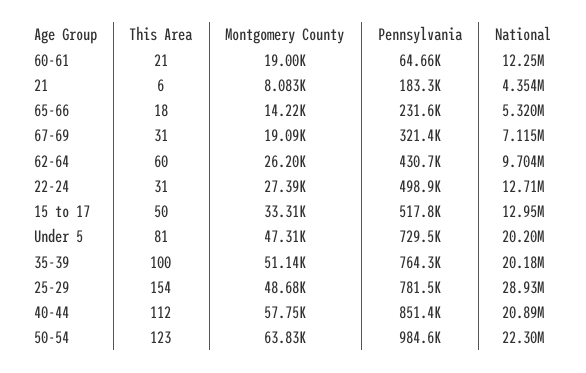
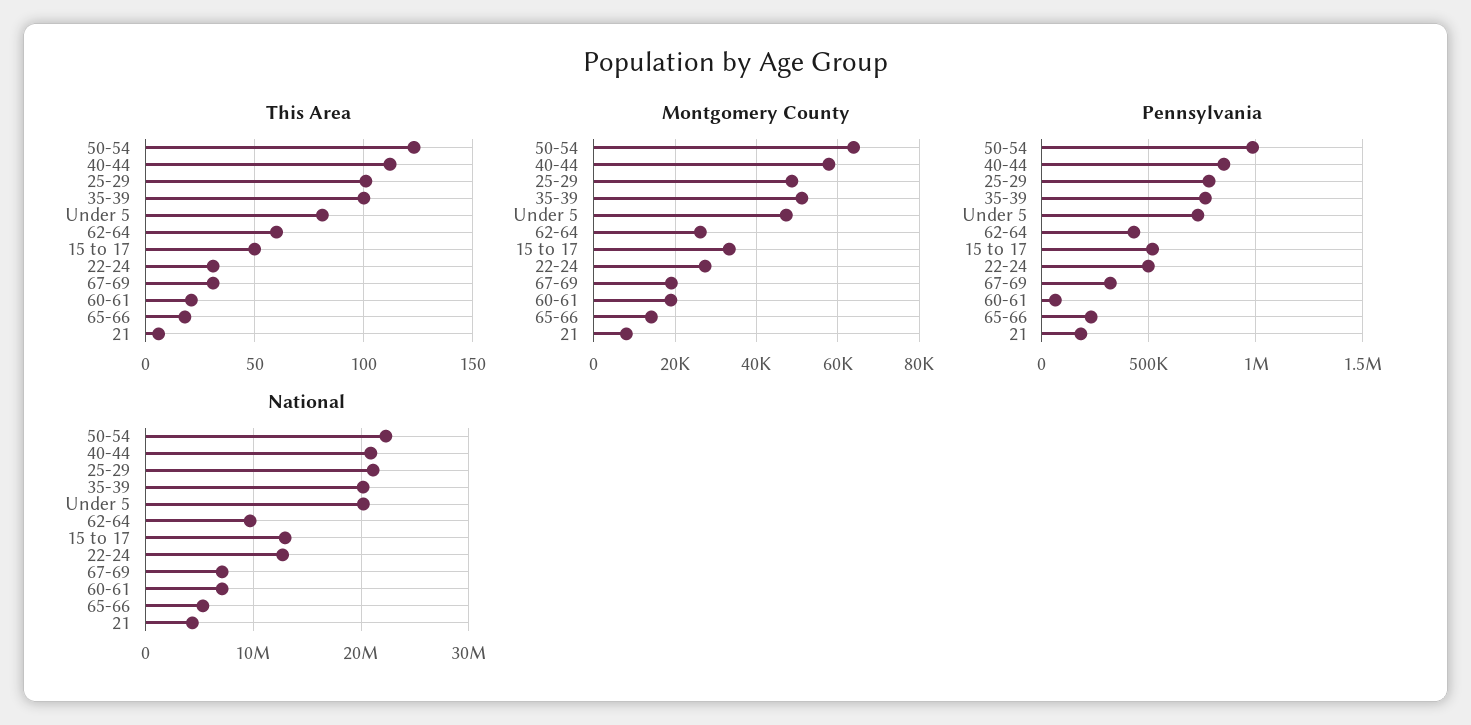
  {
    "This Area": {
      "60-61": 21,
      "21": 6,
      "65-66": 18,
      "67-69": 31,
      "62-64": 60,
      "22-24": 31,
      "15 to 17": 50,
      "Under 5": 81,
      "35-39": 100,
-     "25-29": 154,
+     "25-29": 100,
      "40-44": 112,
      "50-54": 123
    },
    "Montgomery County": {
      "60-61": 19000,
      "21": 8083,
      "65-66": 14220,
      "67-69": 19090,
      "62-64": 26200,
      "22-24": 27390,
      "15 to 17": 33310,
      "Under 5": 47310,
      "35-39": 51140,
      "25-29": 48680,
      "40-44": 57750,
      "50-54": 63830
    },
    "Pennsylvania": {
      "60-61": 64660,
      "21": 183300,
      "65-66": 231600,
      "67-69": 321400,
      "62-64": 430700,
      "22-24": 498900,
      "15 to 17": 517800,
      "Under 5": 729500,
      "35-39": 764300,
      "25-29": 781500,
      "40-44": 851400,
      "50-54": 984600
    },
    "National": {
-     "60-61": 12250000,
+     "60-61": 7000000,
      "21": 4354000,
      "65-66": 5320000,
      "67-69": 7115000,
      "62-64": 9704000,
      "22-24": 12710000,
      "15 to 17": 12950000,
      "Under 5": 20200000,
      "35-39": 20180000,
-     "25-29": 28930000,
+     "25-29": 21000000,
      "40-44": 20890000,
      "50-54": 22300000
    }
  }

